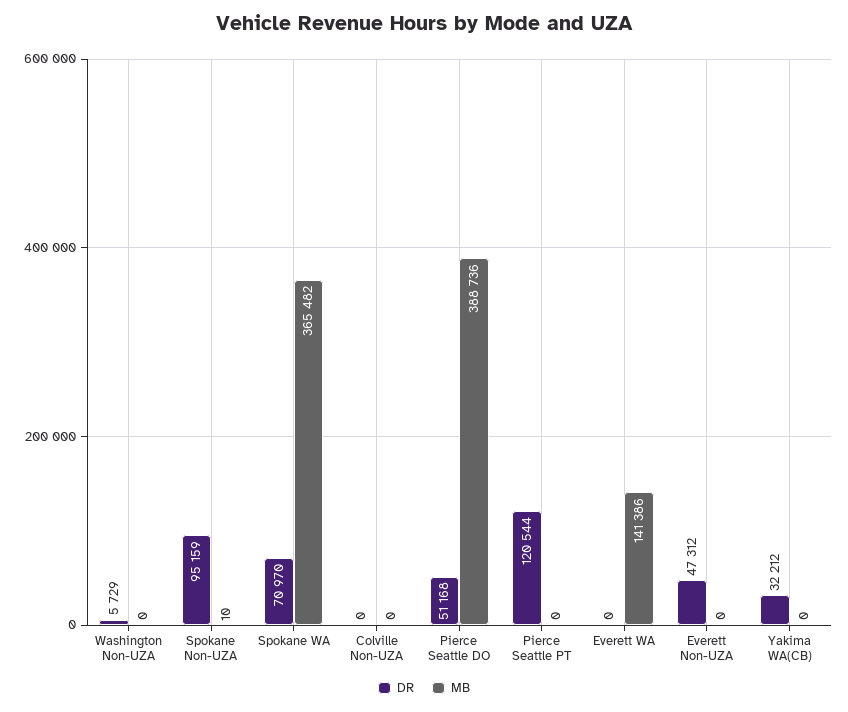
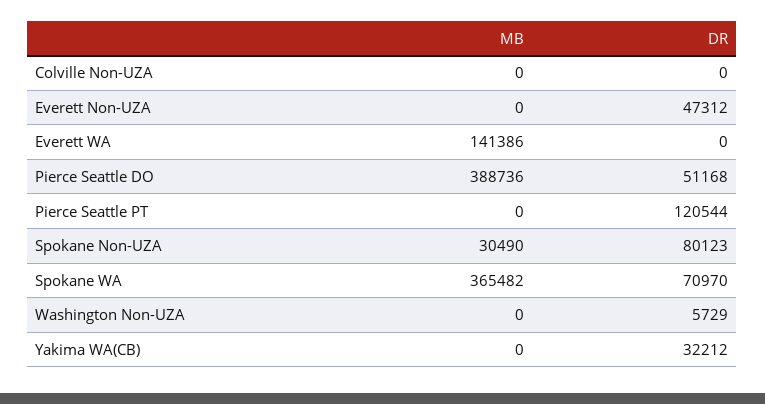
  {
    "DR": {
      "Washington Non-UZA": 5729,
-     "Spokane Non-UZA": 95159,
+     "Spokane Non-UZA": 80123,
      "Spokane WA": 70970,
      "Colville Non-UZA": 0,
      "Pierce Seattle DO": 51168,
      "Pierce Seattle PT": 120544,
      "Everett WA": 0,
      "Everett Non-UZA": 47312,
      "Yakima WA(CB)": 32212
    },
    "MB": {
      "Washington Non-UZA": 0,
-     "Spokane Non-UZA": 10,
+     "Spokane Non-UZA": 30490,
      "Spokane WA": 365482,
      "Colville Non-UZA": 0,
      "Pierce Seattle DO": 388736,
      "Pierce Seattle PT": 0,
      "Everett WA": 141386,
      "Everett Non-UZA": 0,
      "Yakima WA(CB)": 0
    }
  }

